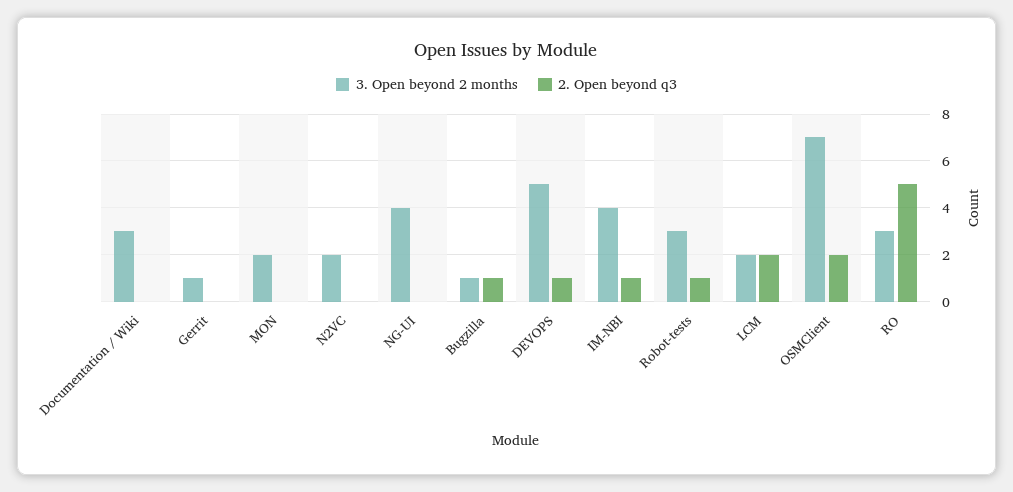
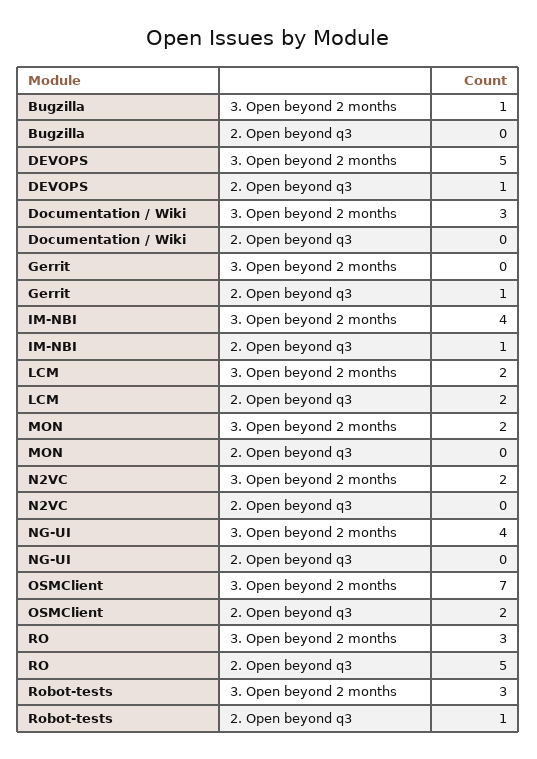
  {
    "3. Open beyond 2 months": {
      "Documentation / Wiki": 3,
-     "Gerrit": 1,
+     "Gerrit": 0,
      "MON": 2,
      "N2VC": 2,
      "NG-UI": 4,
      "Bugzilla": 1,
      "DEVOPS": 5,
      "IM-NBI": 4,
      "Robot-tests": 3,
      "LCM": 2,
      "OSMClient": 7,
      "RO": 3
    },
    "2. Open beyond q3": {
      "Documentation / Wiki": 0,
-     "Gerrit": 0,
+     "Gerrit": 1,
      "MON": 0,
      "N2VC": 0,
      "NG-UI": 0,
-     "Bugzilla": 1,
+     "Bugzilla": 0,
      "DEVOPS": 1,
      "IM-NBI": 1,
      "Robot-tests": 1,
      "LCM": 2,
      "OSMClient": 2,
      "RO": 5
    }
  }

